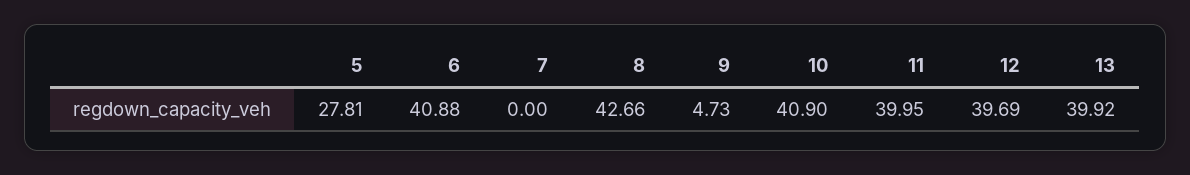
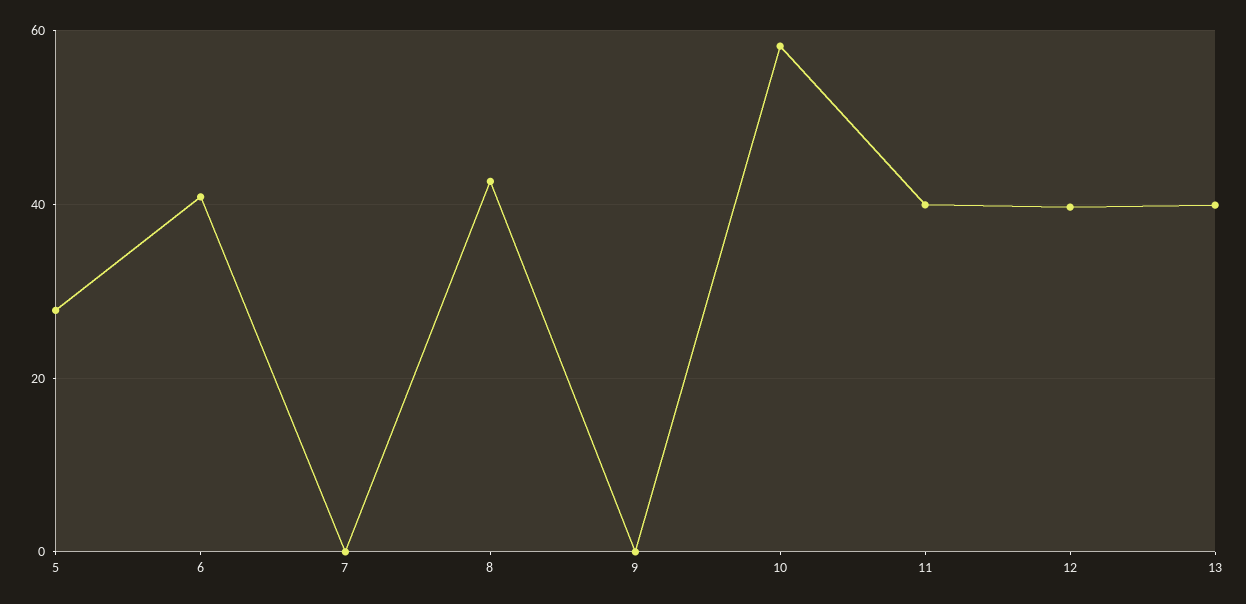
  {
    "5": 27.81,
    "6": 40.88,
    "7": 0,
    "8": 42.66,
-   "9": 4.73,
+   "9": 0,
-   "10": 40.9,
+   "10": 58,
    "11": 39.95,
    "12": 39.69,
    "13": 39.92
  }

